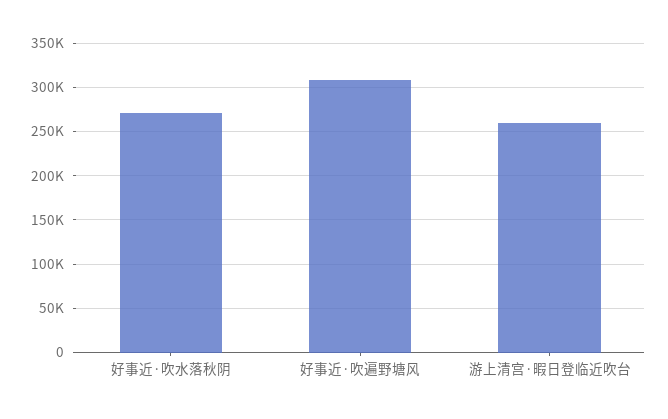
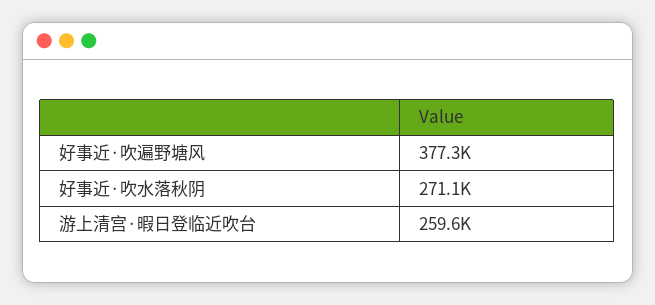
  {
    "好事近·吹水落秋阴": 271100,
-   "好事近·吹遍野塘风": 310000,
+   "好事近·吹遍野塘风": 377300,
    "游上清宫·暇日登临近吹台": 259600
  }

